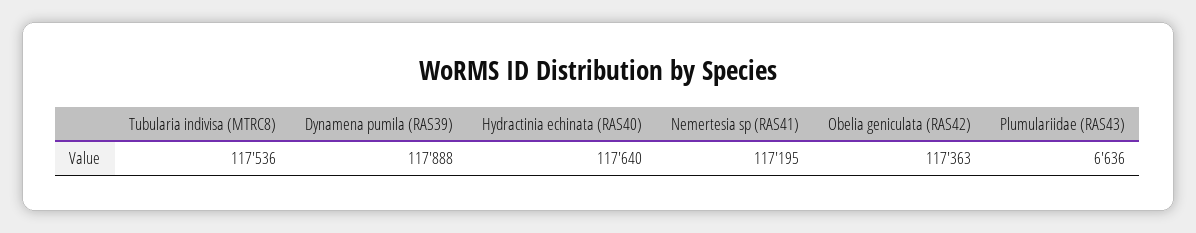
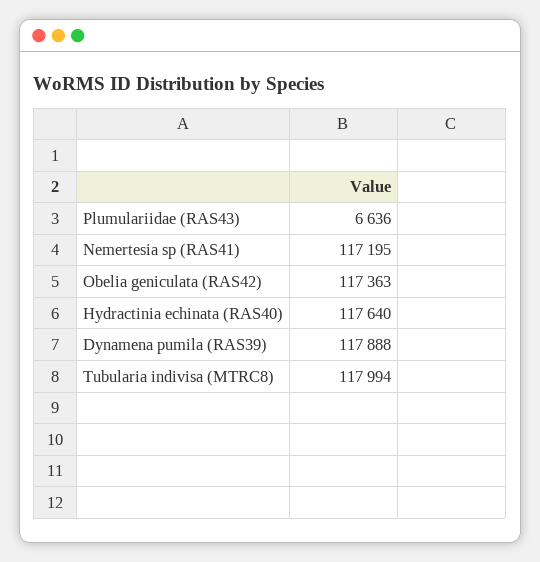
  {
-   "Tubularia indivisa (MTRC8)": 117536,
+   "Tubularia indivisa (MTRC8)": 117994,
    "Dynamena pumila (RAS39)": 117888,
    "Hydractinia echinata (RAS40)": 117640,
    "Nemertesia sp (RAS41)": 117195,
    "Obelia geniculata (RAS42)": 117363,
    "Plumulariidae (RAS43)": 6636
  }

